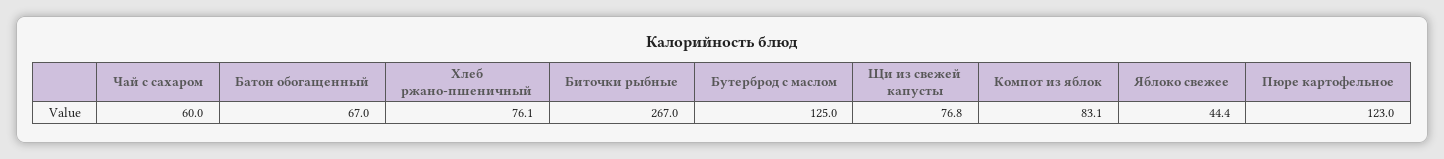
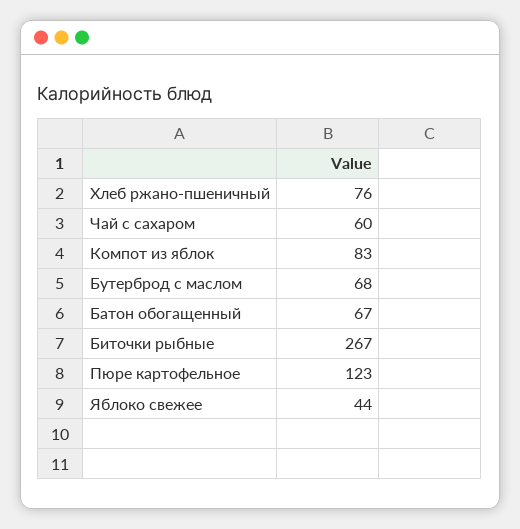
  {
    "Чай с сахаром": 60,
    "Батон обогащенный": 67,
    "Хлеб ржано-пшеничный": 76.1,
    "Биточки рыбные": 267,
-   "Бутерброд с маслом": 125,
+   "Бутерброд с маслом": 68,
-   "Щи из свежей капусты": 76.8,
    "Компот из яблок": 83.1,
    "Яблоко свежее": 44.4,
    "Пюре картофельное": 123
  }

